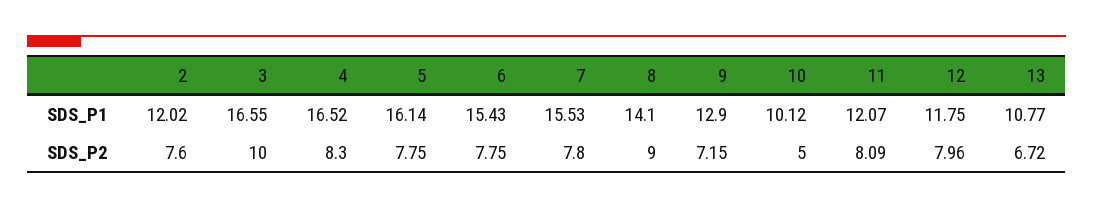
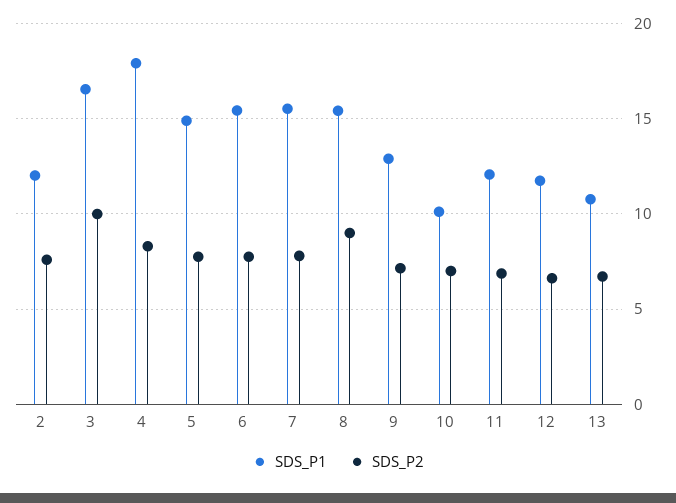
  {
    "SDS_P1": {
      "2": 12.02,
      "3": 16.55,
-     "4": 16.52,
+     "4": 18,
-     "5": 16.14,
+     "5": 15,
      "6": 15.43,
      "7": 15.53,
-     "8": 14.1,
+     "8": 15.5,
      "9": 12.9,
      "10": 10.12,
      "11": 12.07,
      "12": 11.75,
      "13": 10.77
    },
    "SDS_P2": {
      "2": 7.6,
      "3": 10,
      "4": 8.3,
      "5": 7.75,
      "6": 7.75,
      "7": 7.8,
      "8": 9,
      "9": 7.15,
-     "10": 5,
+     "10": 7,
-     "11": 8.09,
+     "11": 7,
-     "12": 7.96,
+     "12": 6.5,
      "13": 6.72
    }
  }

